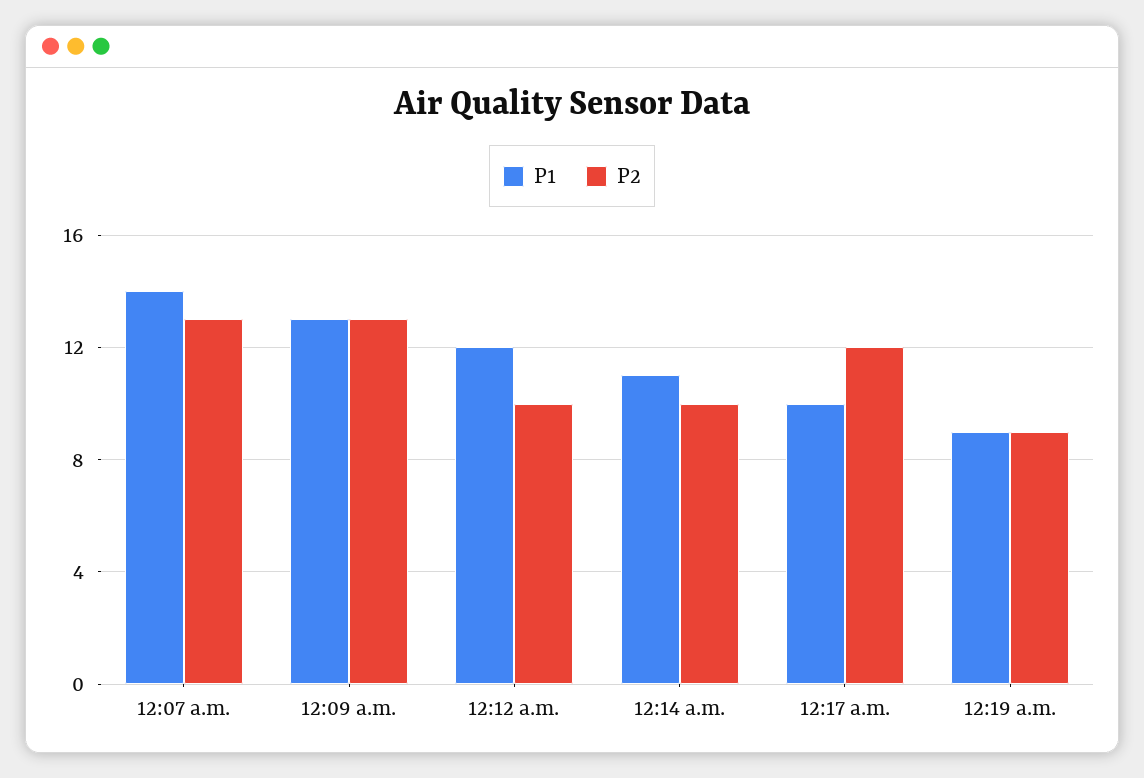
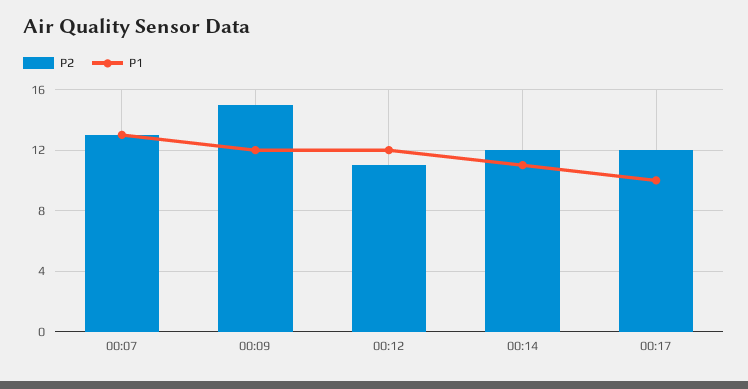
  {
    "P1": {
-     "12:07 a.m.": 14,
+     "12:07 a.m.": 13,
-     "12:09 a.m.": 13,
+     "12:09 a.m.": 12,
      "12:12 a.m.": 12,
      "12:14 a.m.": 11,
-     "12:17 a.m.": 10,
+     "12:17 a.m.": 10
-     "12:19 a.m.": 9
    },
    "P2": {
      "12:07 a.m.": 13,
-     "12:09 a.m.": 13,
+     "12:09 a.m.": 15,
-     "12:12 a.m.": 10,
+     "12:12 a.m.": 11,
-     "12:14 a.m.": 10,
+     "12:14 a.m.": 12,
-     "12:17 a.m.": 12,
+     "12:17 a.m.": 12
-     "12:19 a.m.": 9
    }
  }

